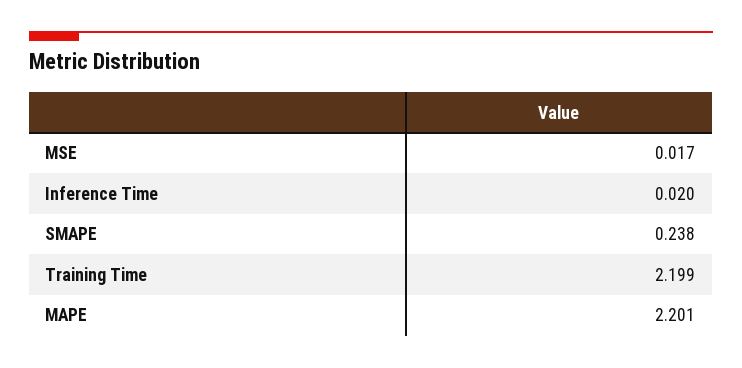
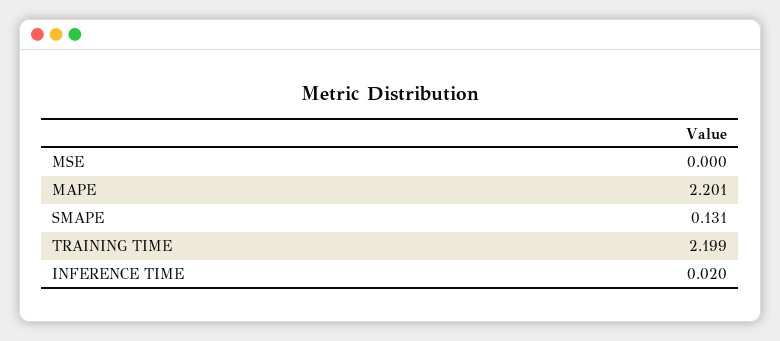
  {
-   "MSE": 0.017,
+   "MSE": 0,
    "Inference Time": 0.02,
-   "SMAPE": 0.238,
+   "SMAPE": 0.131,
    "Training Time": 2.199,
    "MAPE": 2.201
  }

